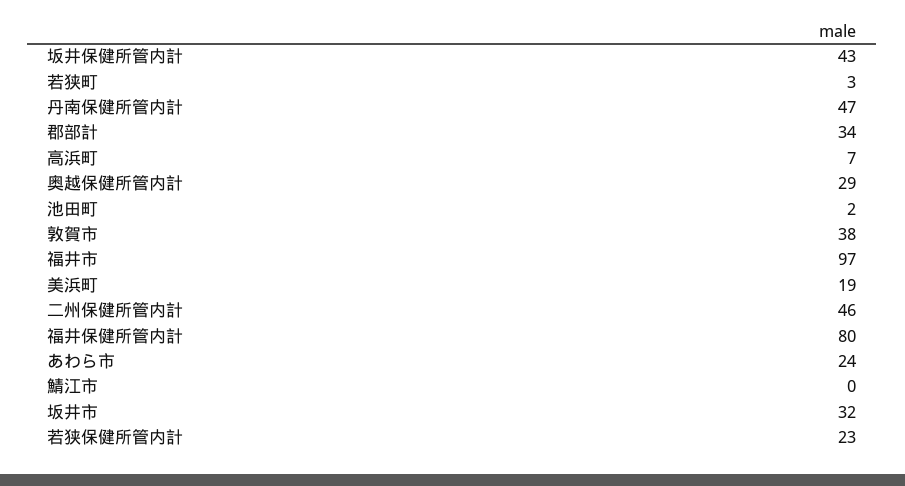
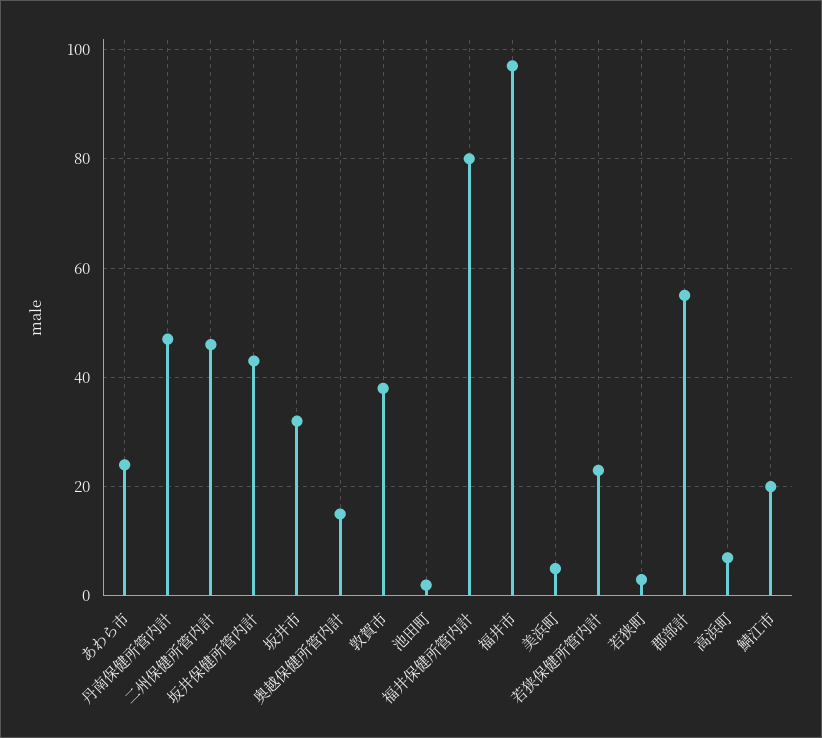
  {
    "坂井保健所管内計": 43,
    "若狭町": 3,
    "丹南保健所管内計": 47,
-   "郡部計": 34,
+   "郡部計": 55,
    "高浜町": 7,
-   "奥越保健所管内計": 29,
+   "奥越保健所管内計": 15,
    "池田町": 2,
    "敦賀市": 38,
    "福井市": 97,
-   "美浜町": 19,
+   "美浜町": 5,
    "二州保健所管内計": 46,
    "福井保健所管内計": 80,
    "あわら市": 24,
-   "鯖江市": 0,
+   "鯖江市": 20,
    "坂井市": 32,
    "若狭保健所管内計": 23
  }

